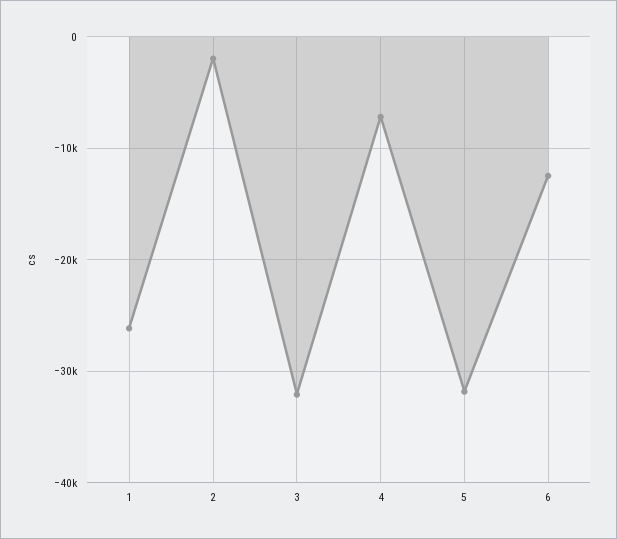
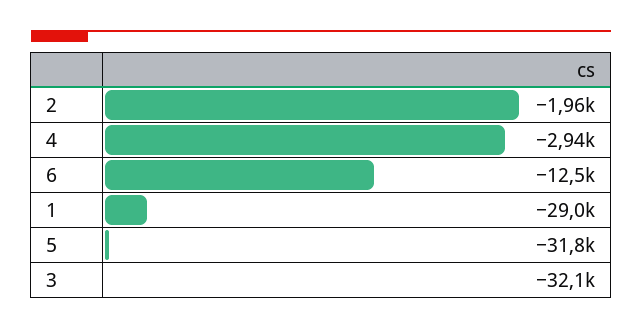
  {
-   "1": -26000,
+   "1": -29000,
    "2": -1960,
    "3": -32100,
-   "4": -7000,
+   "4": -2940,
    "5": -31800,
    "6": -12500
  }

